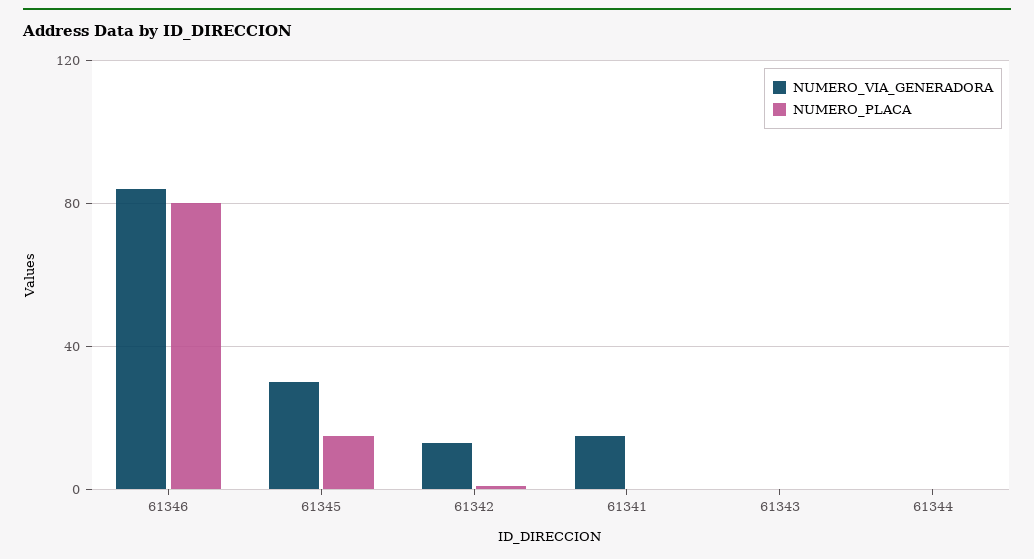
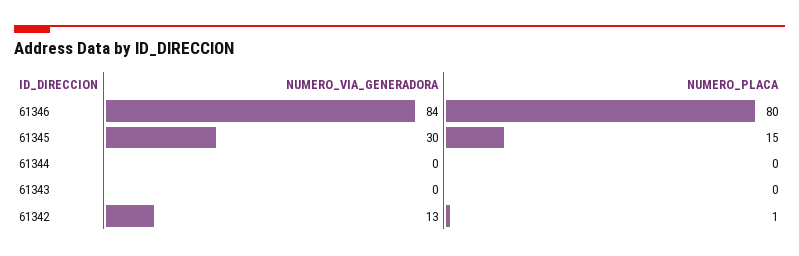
  {
    "NUMERO_VIA_GENERADORA": {
      "61346": 84,
      "61345": 30,
      "61342": 13,
-     "61341": 15,
      "61343": 0,
      "61344": 0
    },
    "NUMERO_PLACA": {
      "61346": 80,
      "61345": 15,
      "61342": 1,
-     "61341": 0,
      "61343": 0,
      "61344": 0
    }
  }

